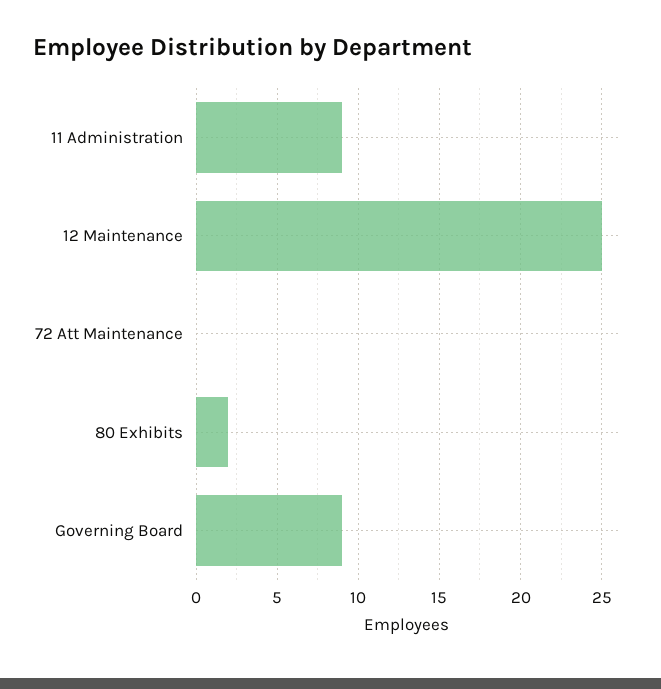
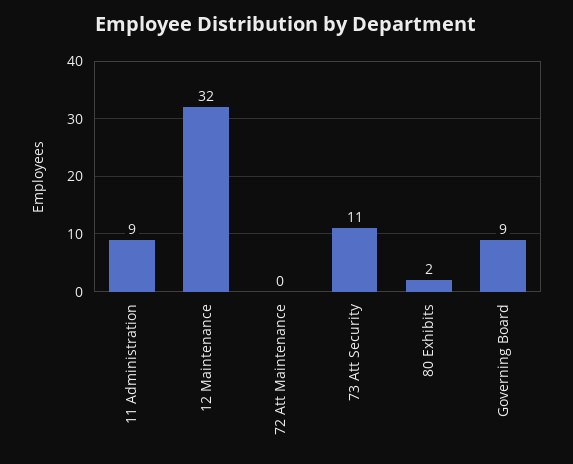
  {
    "11 Administration": 9,
-   "12 Maintenance": 25,
+   "12 Maintenance": 32,
    "72 Att Maintenance": 0,
    "80 Exhibits": 2,
-   "Governing Board": 9
+   "Governing Board": 9,
+   "73 Att Security": 11
  }

